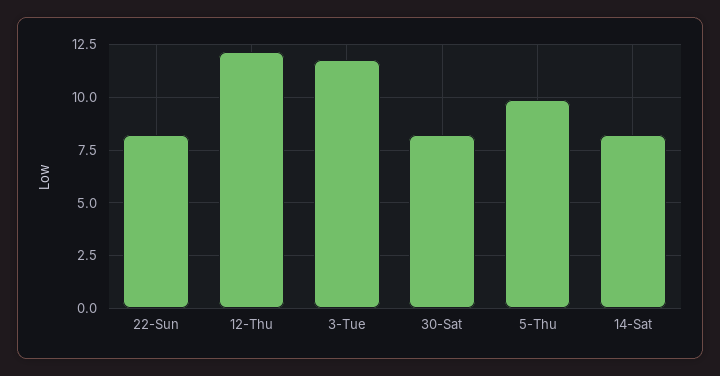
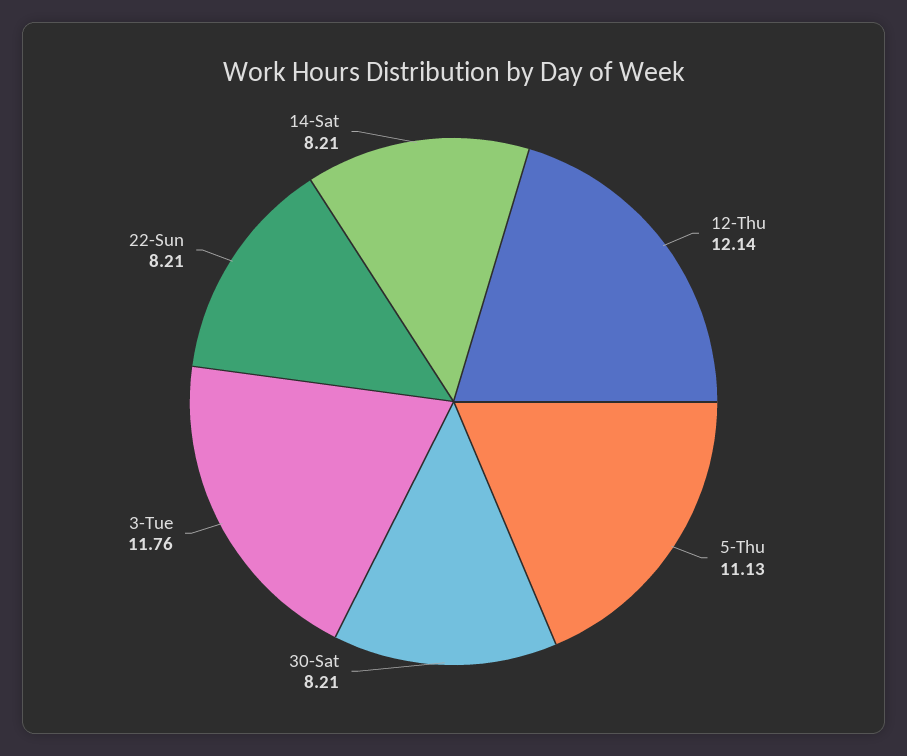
  {
    "22-Sun": 8.21,
    "12-Thu": 12.14,
    "3-Tue": 11.76,
    "30-Sat": 8.21,
-   "5-Thu": 10,
+   "5-Thu": 11.13,
    "14-Sat": 8.21
  }

